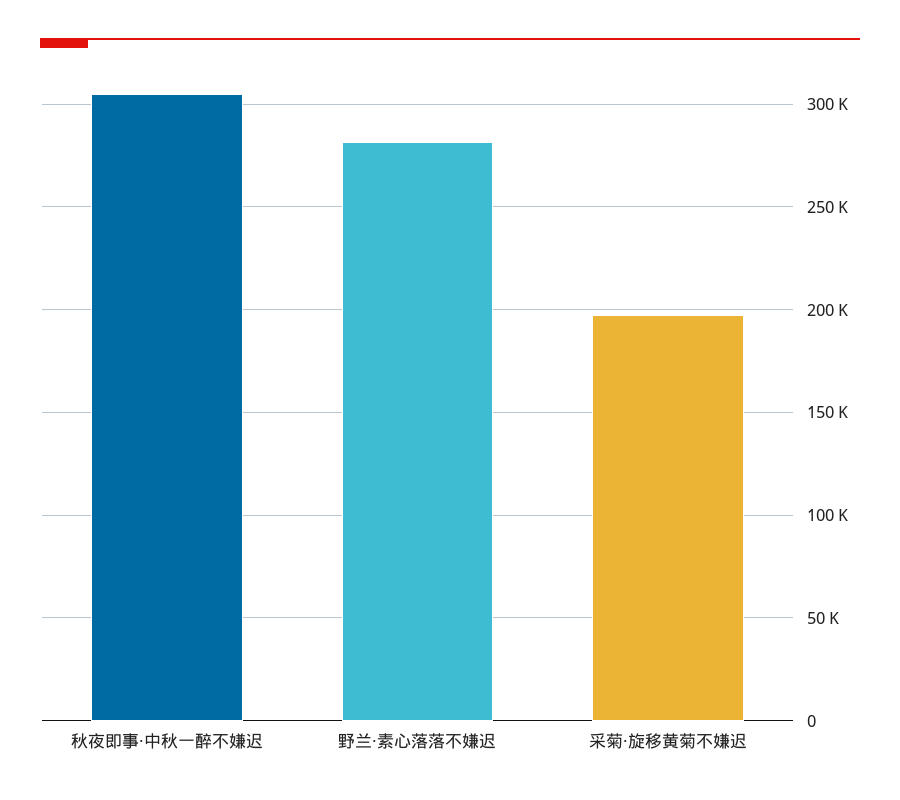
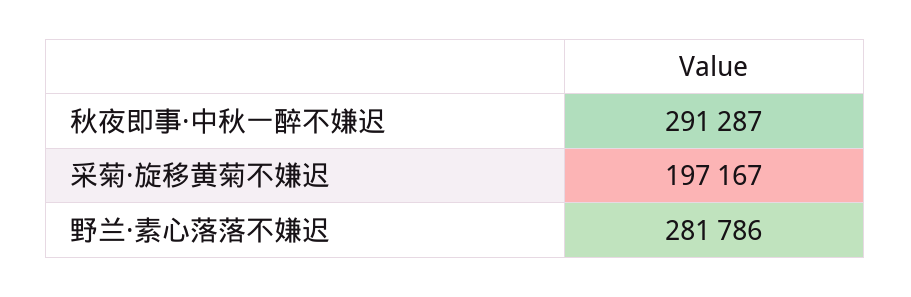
  {
-   "秋夜即事·中秋一醉不嫌迟": 305000,
+   "秋夜即事·中秋一醉不嫌迟": 291287,
    "野兰·素心落落不嫌迟": 281786,
    "采菊·旋移黄菊不嫌迟": 197167
  }

